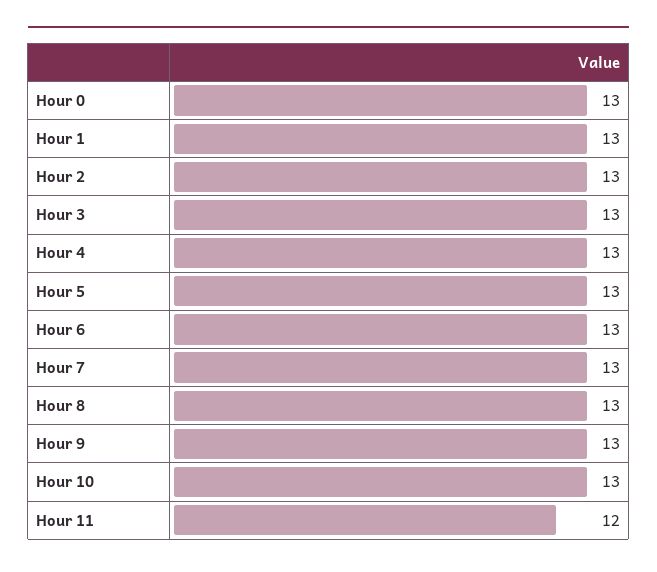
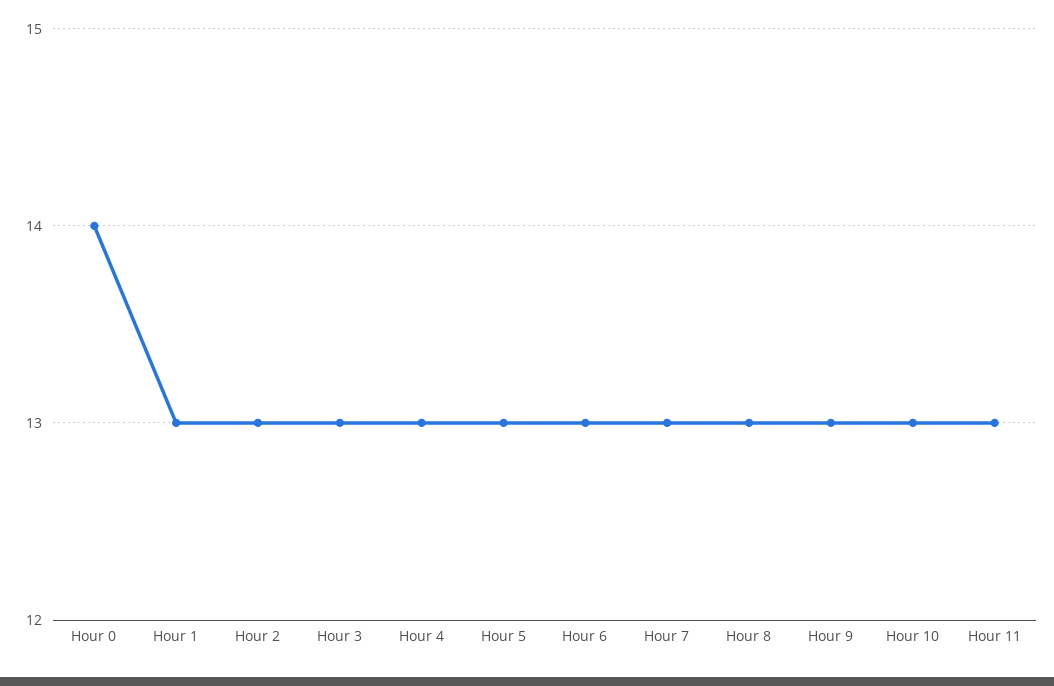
  {
-   "Hour 0": 13,
+   "Hour 0": 14,
    "Hour 1": 13,
    "Hour 2": 13,
    "Hour 3": 13,
    "Hour 4": 13,
    "Hour 5": 13,
    "Hour 6": 13,
    "Hour 7": 13,
    "Hour 8": 13,
    "Hour 9": 13,
    "Hour 10": 13,
-   "Hour 11": 12
+   "Hour 11": 13
  }

